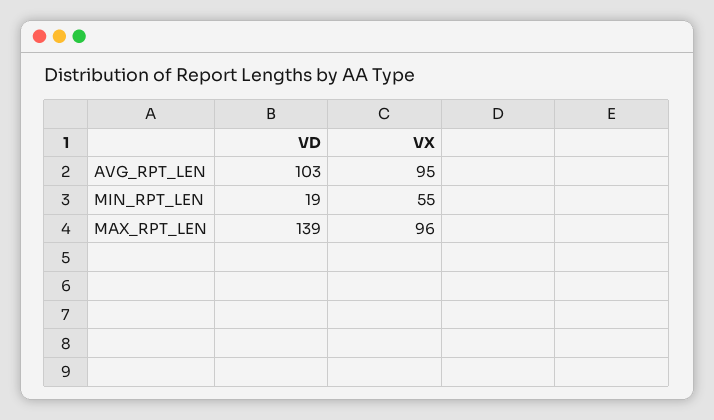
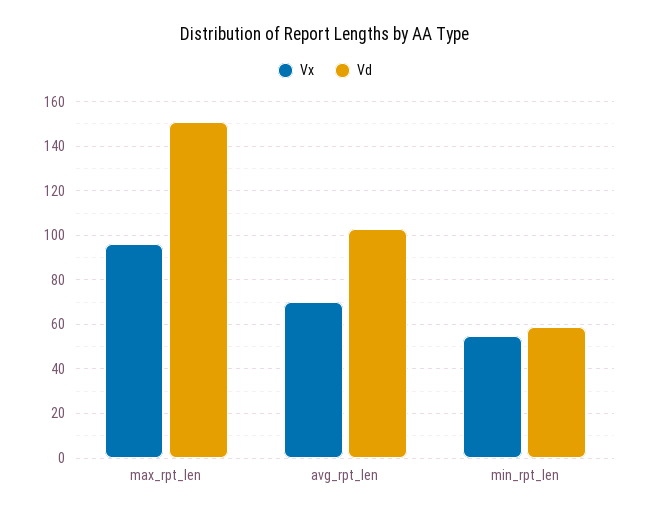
  {
    "VD": {
      "AVG_RPT_LEN": 103,
-     "MIN_RPT_LEN": 19,
+     "MIN_RPT_LEN": 60,
-     "MAX_RPT_LEN": 139
+     "MAX_RPT_LEN": 150
    },
    "VX": {
-     "AVG_RPT_LEN": 95,
+     "AVG_RPT_LEN": 70,
      "MIN_RPT_LEN": 55,
      "MAX_RPT_LEN": 96
    }
  }

